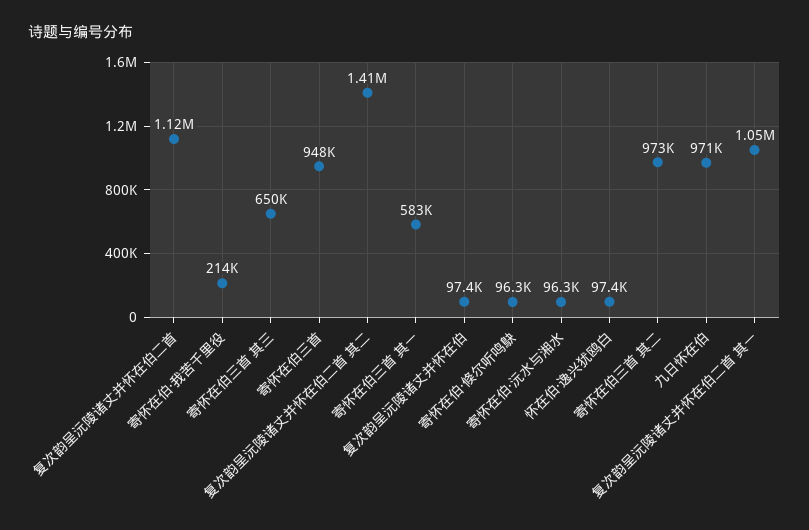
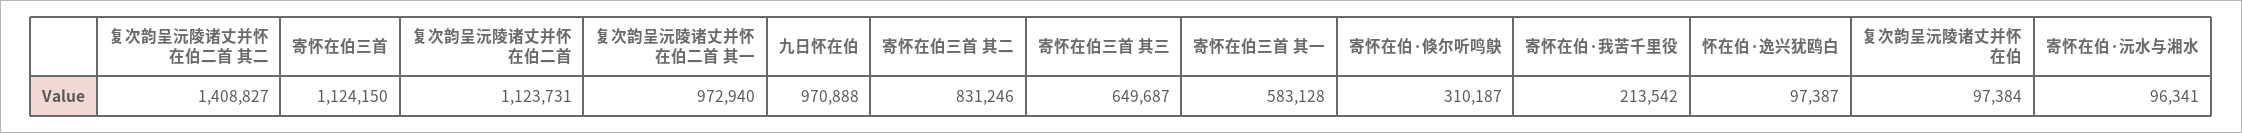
  {
    "复次韵呈沅陵诸丈并怀在伯二首": 1123731,
    "寄怀在伯·我苦千里役": 213542,
    "寄怀在伯三首 其三": 649687,
-   "寄怀在伯三首": 948000,
+   "寄怀在伯三首": 1124150,
    "复次韵呈沅陵诸丈并怀在伯二首 其二": 1408827,
    "寄怀在伯三首 其一": 583128,
    "复次韵呈沅陵诸丈并怀在伯": 97384,
-   "寄怀在伯·倏尔听鸣鴃": 96300,
+   "寄怀在伯·倏尔听鸣鴃": 310187,
    "寄怀在伯·沅水与湘水": 96341,
    "怀在伯·逸兴犹鸥白": 97387,
-   "寄怀在伯三首 其二": 973000,
+   "寄怀在伯三首 其二": 831246,
    "九日怀在伯": 970888,
-   "复次韵呈沅陵诸丈并怀在伯二首 其一": 1050000
+   "复次韵呈沅陵诸丈并怀在伯二首 其一": 972940
  }

